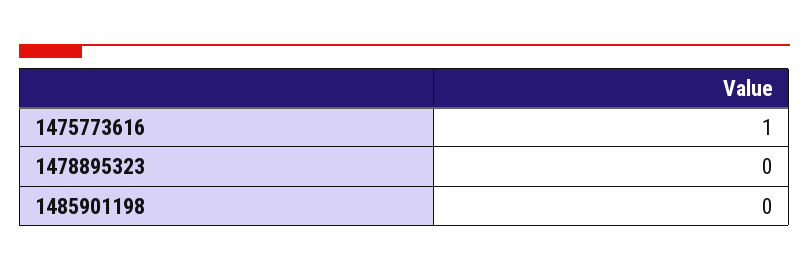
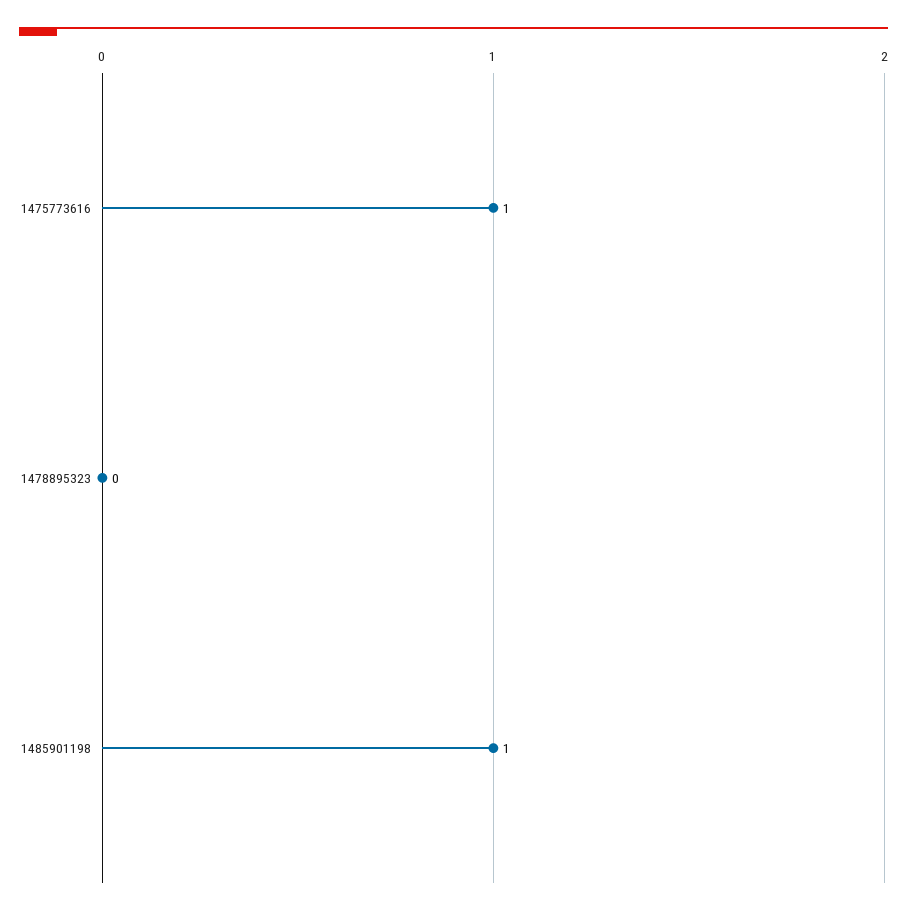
  {
    "1475773616": 1,
    "1478895323": 0,
-   "1485901198": 0
+   "1485901198": 1
  }

